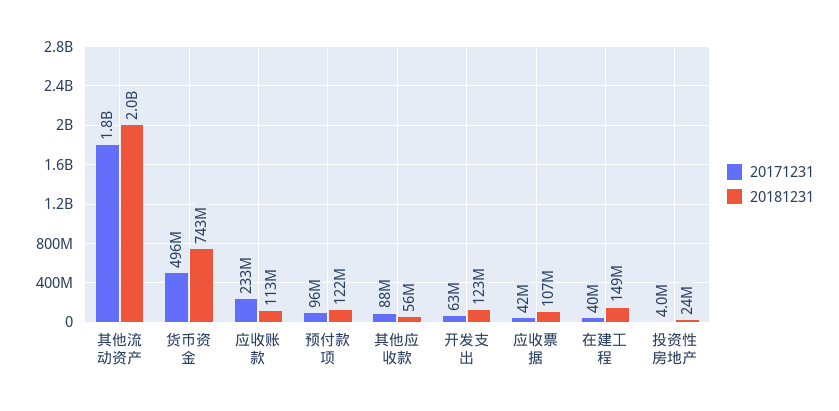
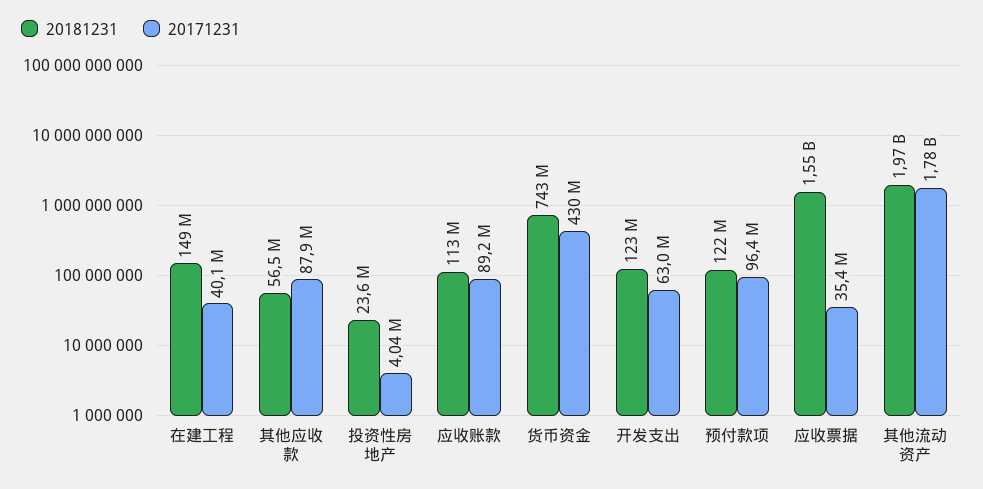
  {
    "20171231": {
      "其他流动资产": 1780000000,
-     "货币资金": 496000000,
+     "货币资金": 430000000,
-     "应收账款": 233000000,
+     "应收账款": 89200000,
      "预付款项": 96400000,
      "其他应收款": 87900000,
      "开发支出": 63000000,
-     "应收票据": 42000000,
+     "应收票据": 35400000,
      "在建工程": 40100000,
      "投资性房地产": 4040000
    },
    "20181231": {
      "其他流动资产": 1970000000,
      "货币资金": 743000000,
      "应收账款": 113000000,
      "预付款项": 122000000,
      "其他应收款": 56500000,
      "开发支出": 123000000,
-     "应收票据": 107000000,
+     "应收票据": 1550000000,
      "在建工程": 149000000,
      "投资性房地产": 23600000
    }
  }

